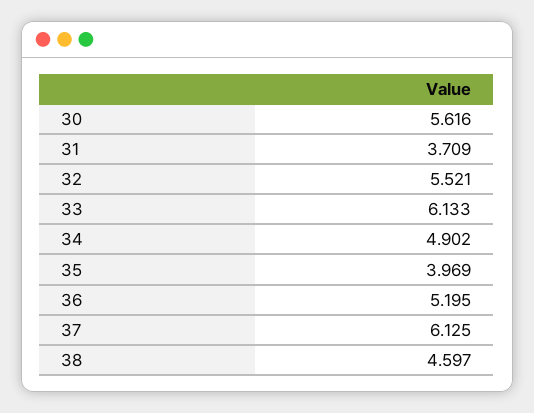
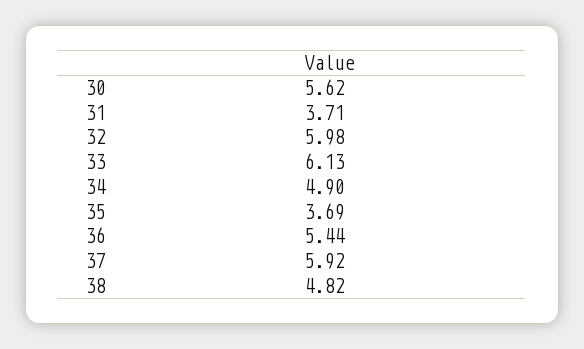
  {
    "30": 5.616,
    "31": 3.709,
-   "32": 5.521,
+   "32": 5.98,
    "33": 6.133,
    "34": 4.902,
-   "35": 3.969,
+   "35": 3.69,
-   "36": 5.195,
+   "36": 5.44,
-   "37": 6.125,
+   "37": 5.92,
-   "38": 4.597
+   "38": 4.82
  }

